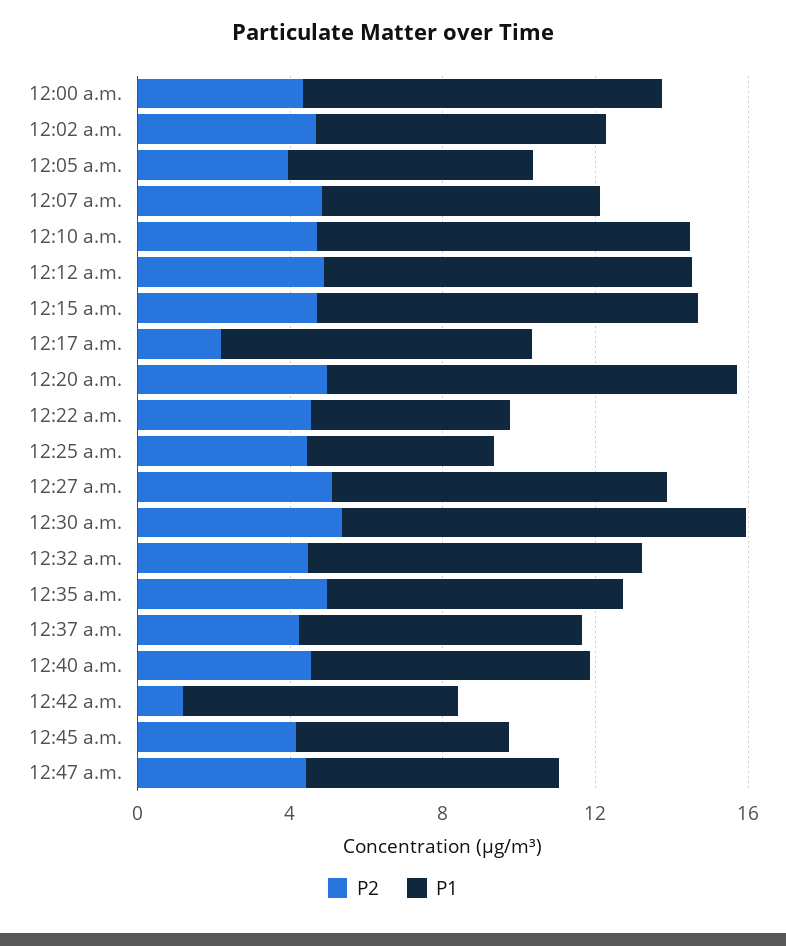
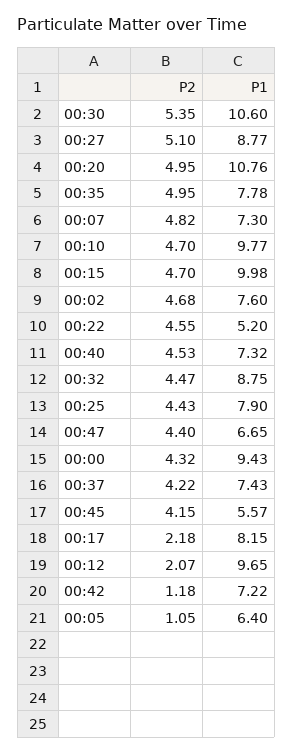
  {
    "P2": {
      "12:00 a.m.": 4.32,
      "12:02 a.m.": 4.68,
-     "12:05 a.m.": 4,
+     "12:05 a.m.": 1.05,
      "12:07 a.m.": 4.82,
      "12:10 a.m.": 4.7,
-     "12:12 a.m.": 5,
+     "12:12 a.m.": 2.07,
      "12:15 a.m.": 4.7,
      "12:17 a.m.": 2.18,
      "12:20 a.m.": 4.95,
      "12:22 a.m.": 4.55,
      "12:25 a.m.": 4.43,
      "12:27 a.m.": 5.1,
      "12:30 a.m.": 5.35,
      "12:32 a.m.": 4.47,
      "12:35 a.m.": 4.95,
      "12:37 a.m.": 4.22,
      "12:40 a.m.": 4.53,
      "12:42 a.m.": 1.18,
      "12:45 a.m.": 4.15,
      "12:47 a.m.": 4.4
    },
    "P1": {
      "12:00 a.m.": 9.43,
      "12:02 a.m.": 7.6,
      "12:05 a.m.": 6.4,
      "12:07 a.m.": 7.3,
      "12:10 a.m.": 9.77,
      "12:12 a.m.": 9.65,
      "12:15 a.m.": 9.98,
      "12:17 a.m.": 8.15,
      "12:20 a.m.": 10.76,
      "12:22 a.m.": 5.2,
-     "12:25 a.m.": 5,
+     "12:25 a.m.": 7.9,
      "12:27 a.m.": 8.77,
      "12:30 a.m.": 10.6,
      "12:32 a.m.": 8.75,
      "12:35 a.m.": 7.78,
      "12:37 a.m.": 7.43,
      "12:40 a.m.": 7.32,
      "12:42 a.m.": 7.22,
      "12:45 a.m.": 5.57,
      "12:47 a.m.": 6.65
    }
  }

